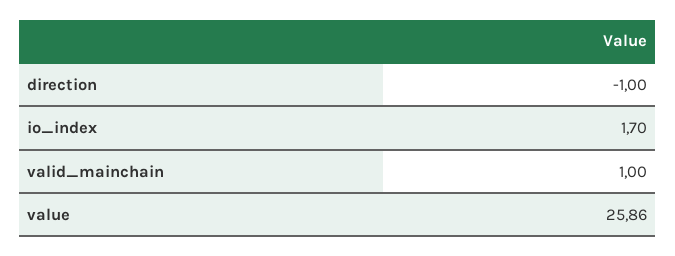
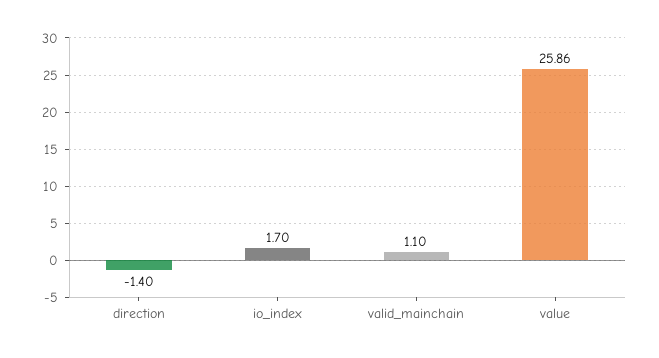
  {
-   "direction": -1,
+   "direction": -1.4,
    "io_index": 1.7,
-   "valid_mainchain": 1,
+   "valid_mainchain": 1.1,
    "value": 25.86
  }

